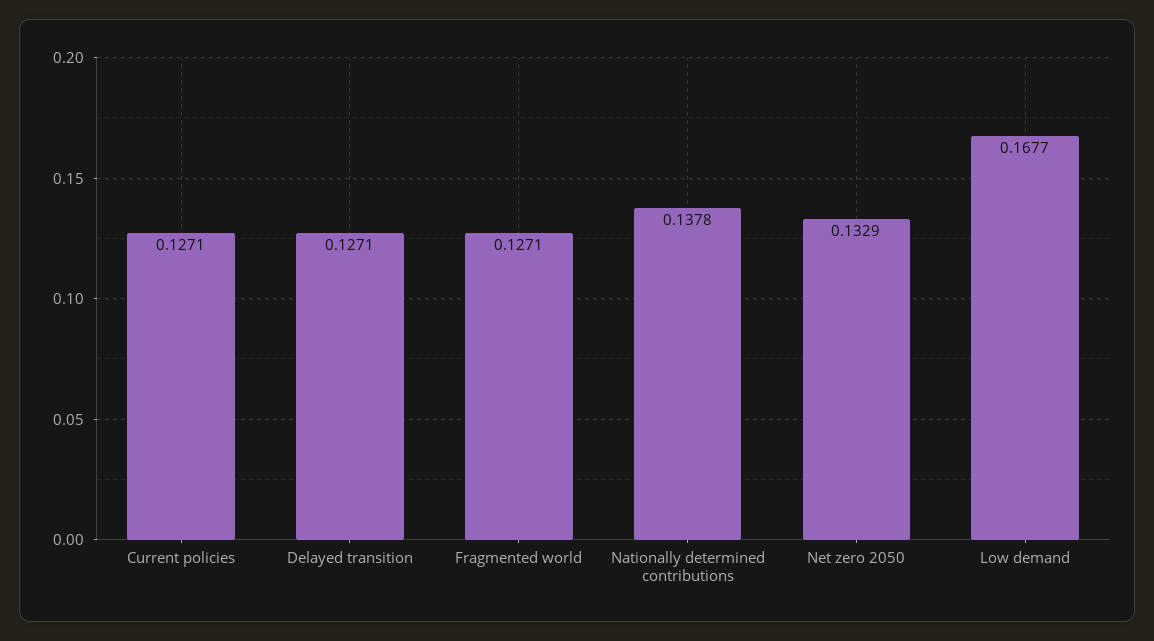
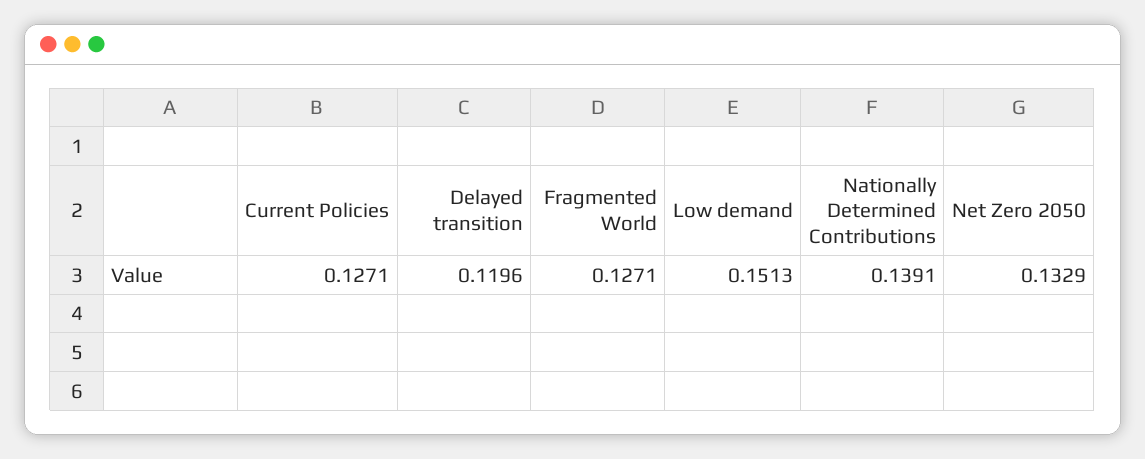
  {
    "Current policies": 0.1271,
-   "Delayed transition": 0.1271,
+   "Delayed transition": 0.1196,
    "Fragmented world": 0.1271,
-   "Nationally determined contributions": 0.1378,
+   "Nationally determined contributions": 0.1391,
    "Net zero 2050": 0.1329,
-   "Low demand": 0.1677
+   "Low demand": 0.1513
  }

